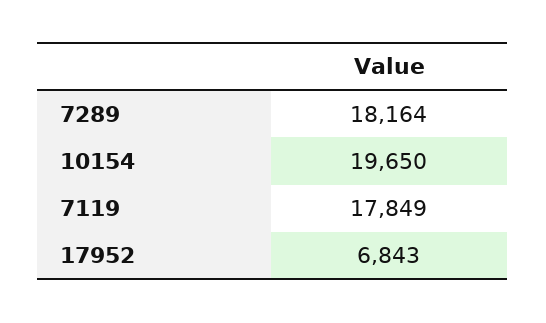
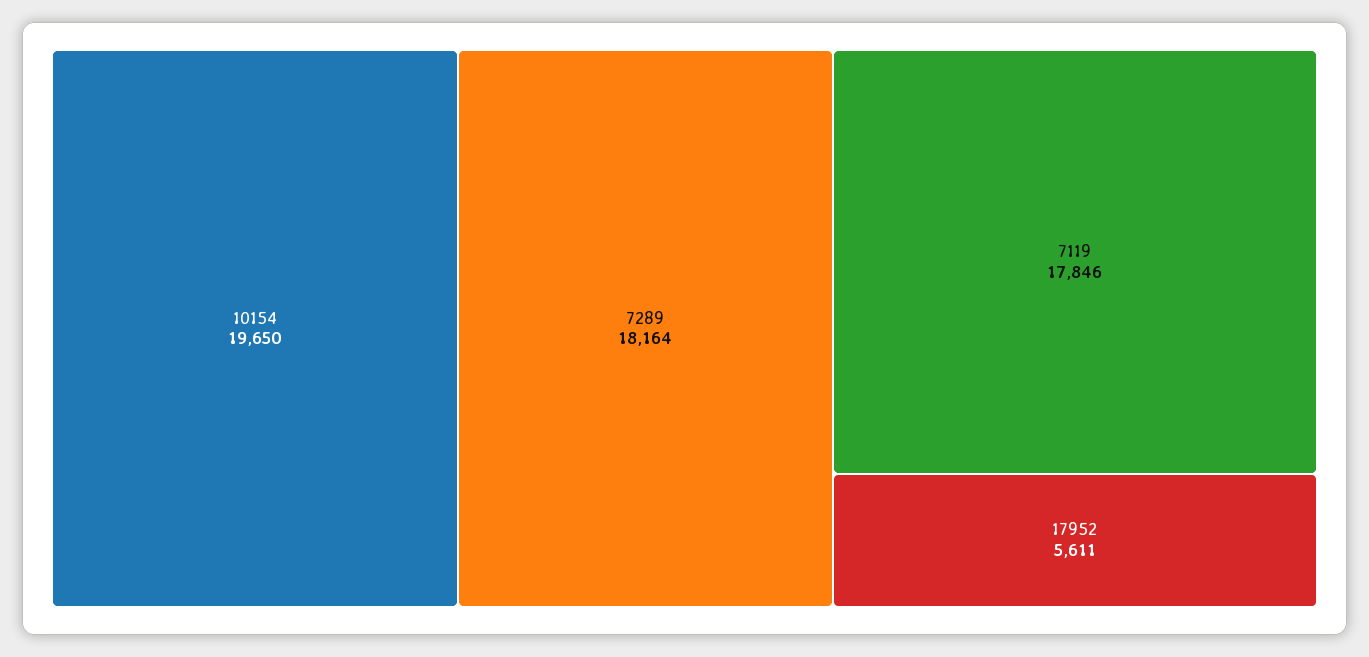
  {
    "7289": 18164,
    "10154": 19650,
-   "7119": 17849,
+   "7119": 17846,
-   "17952": 6843
+   "17952": 5611
  }

